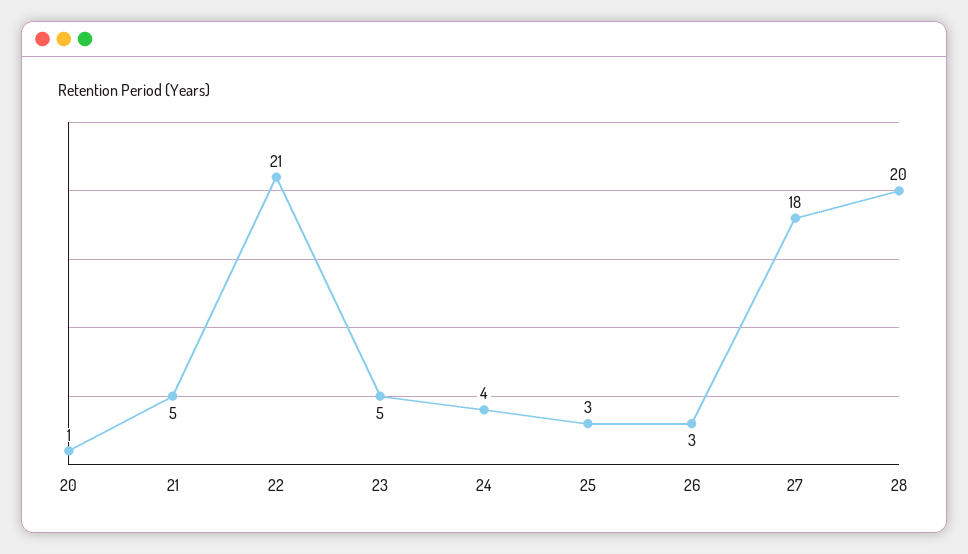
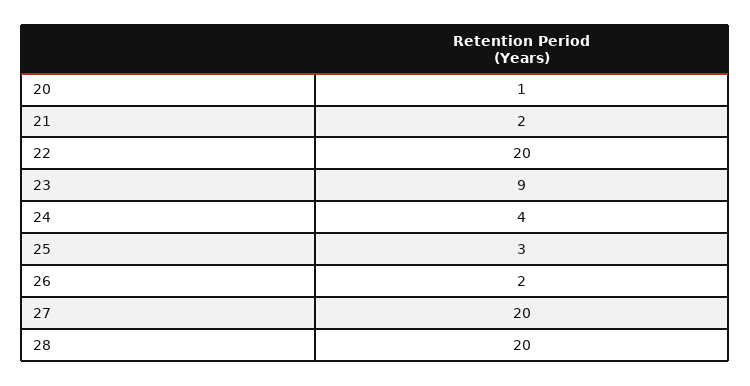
  {
    "20": 1,
-   "21": 5,
+   "21": 2,
-   "22": 21,
+   "22": 20,
-   "23": 5,
+   "23": 9,
    "24": 4,
    "25": 3,
-   "26": 3,
+   "26": 2,
-   "27": 18,
+   "27": 20,
    "28": 20
  }

